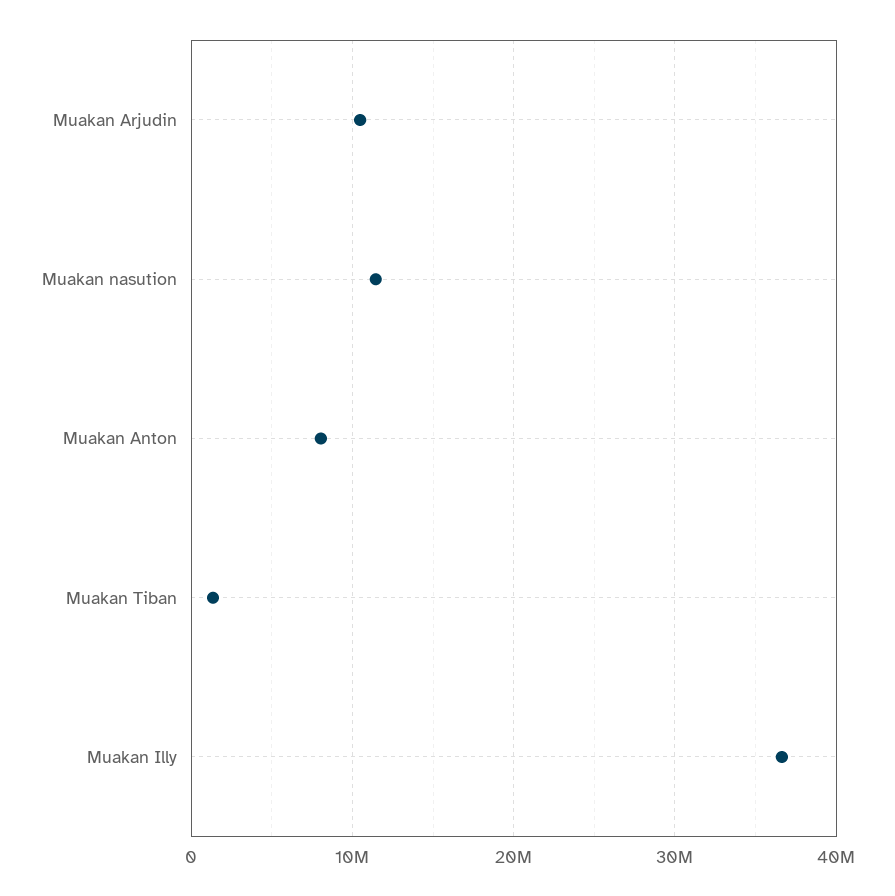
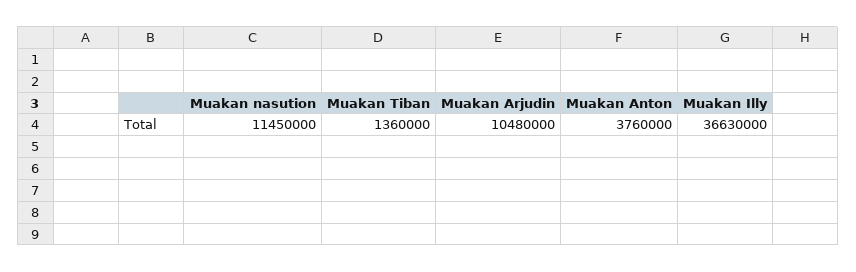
  {
    "Muakan Arjudin": 10480000,
    "Muakan nasution": 11450000,
-   "Muakan Anton": 8000000,
+   "Muakan Anton": 3760000,
    "Muakan Tiban": 1360000,
    "Muakan Illy": 36630000
  }

